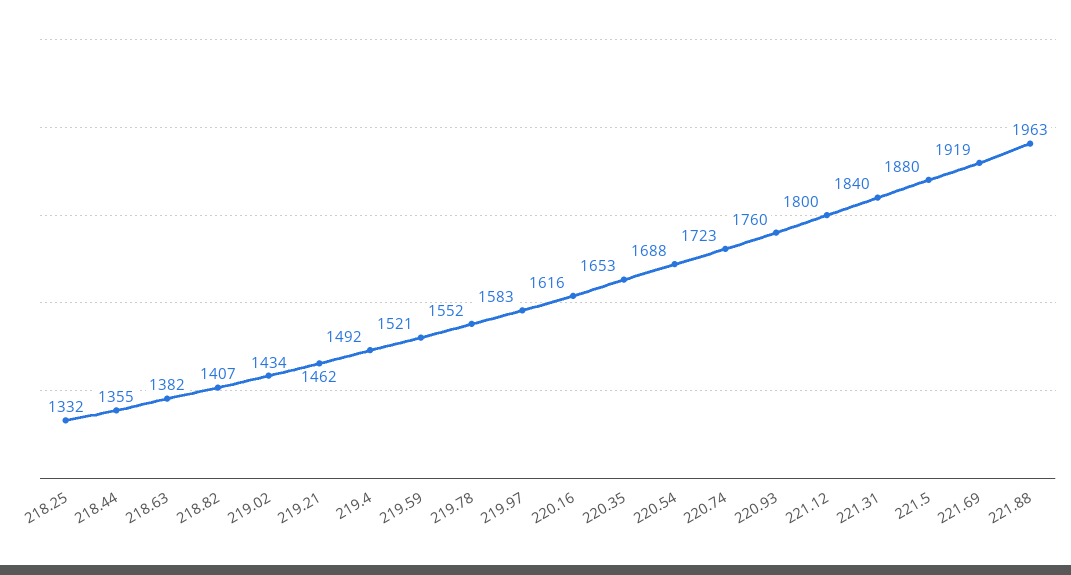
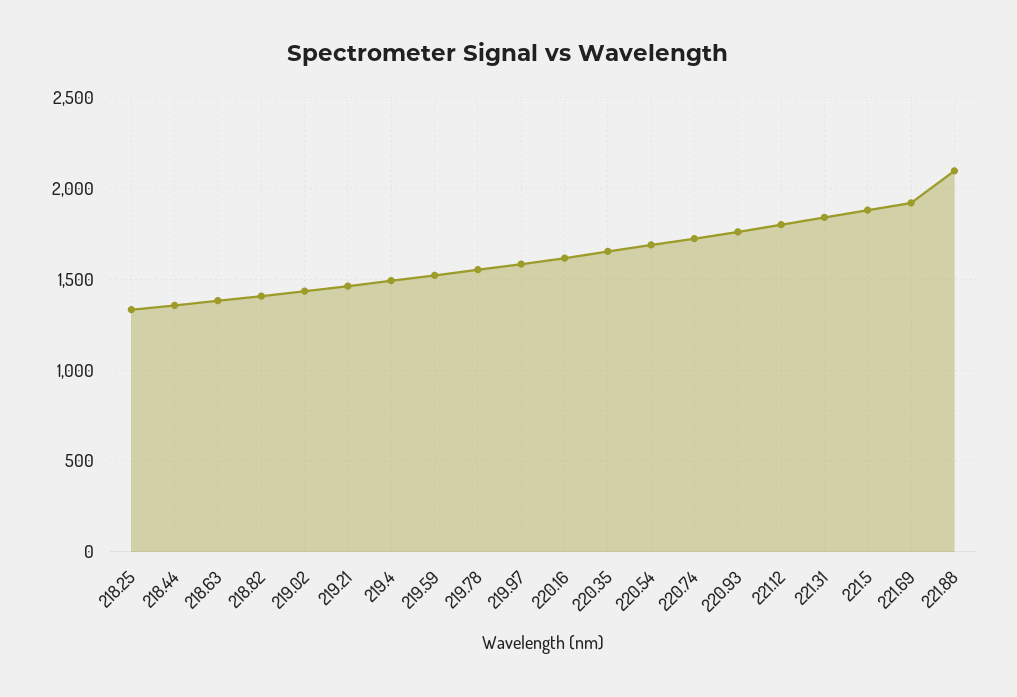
  {
    "218.25": 1332,
    "218.44": 1355,
    "218.63": 1382,
    "218.82": 1407,
    "219.02": 1434,
    "219.21": 1462,
    "219.4": 1492,
    "219.59": 1521,
    "219.78": 1552,
    "219.97": 1583,
    "220.16": 1616,
    "220.35": 1653,
    "220.54": 1688,
    "220.74": 1723,
    "220.93": 1760,
    "221.12": 1800,
    "221.31": 1840,
    "221.5": 1880,
    "221.69": 1919,
-   "221.88": 1963
+   "221.88": 2100
  }

